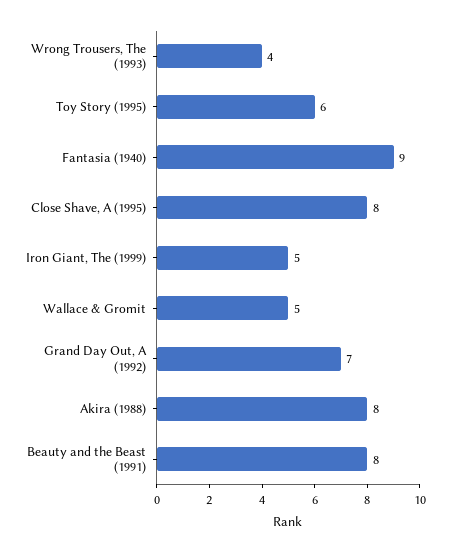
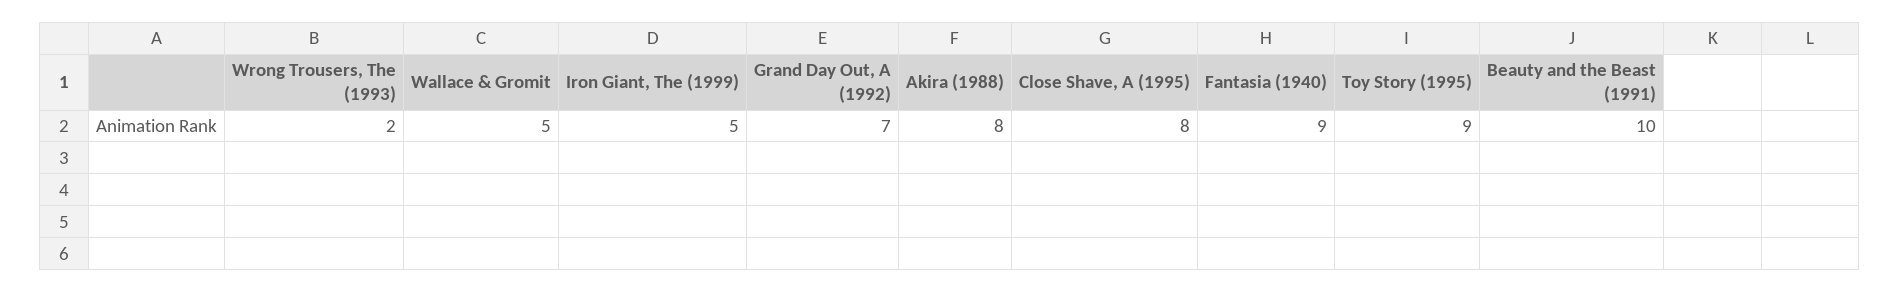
  {
-   "Wrong Trousers, The (1993)": 4,
+   "Wrong Trousers, The (1993)": 2,
-   "Toy Story (1995)": 6,
+   "Toy Story (1995)": 9,
    "Fantasia (1940)": 9,
    "Close Shave, A (1995)": 8,
    "Iron Giant, The (1999)": 5,
    "Wallace & Gromit": 5,
    "Grand Day Out, A (1992)": 7,
    "Akira (1988)": 8,
-   "Beauty and the Beast (1991)": 8
+   "Beauty and the Beast (1991)": 10
  }

